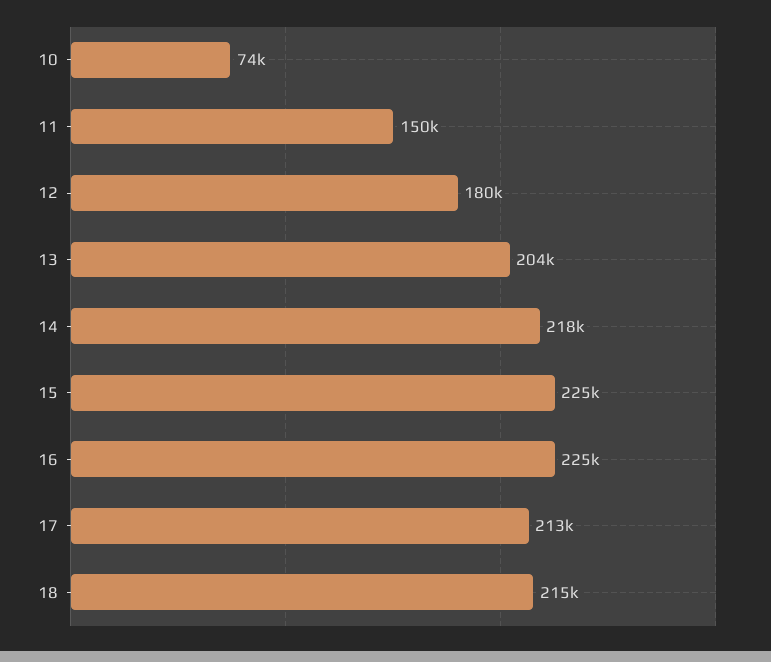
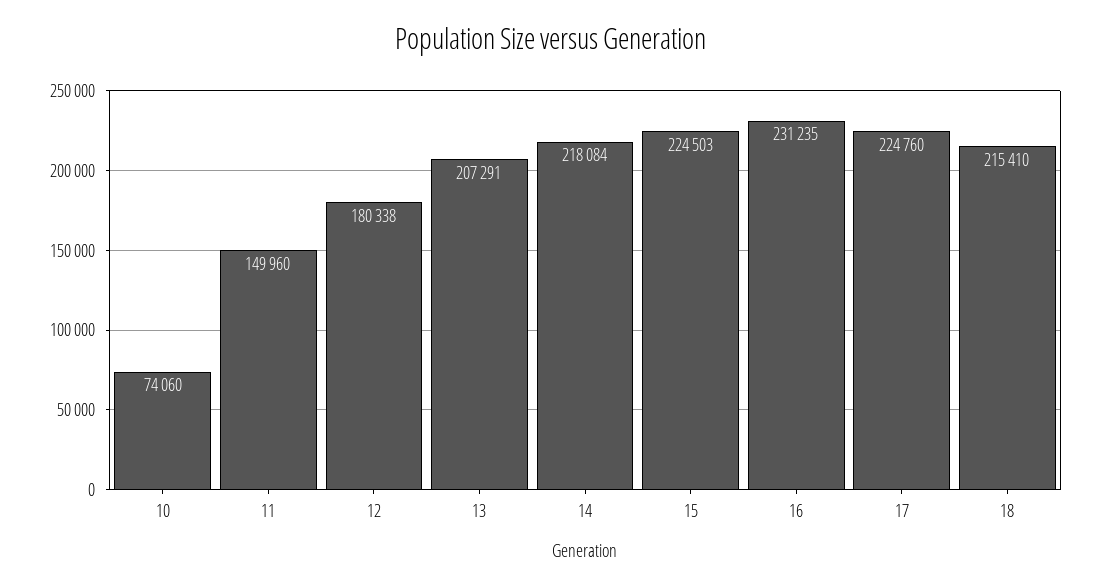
  {
    "10": 74060,
    "11": 149960,
    "12": 180338,
-   "13": 204000,
+   "13": 207291,
    "14": 218084,
    "15": 224503,
-   "16": 225000,
+   "16": 231235,
-   "17": 213000,
+   "17": 224760,
    "18": 215410
  }

